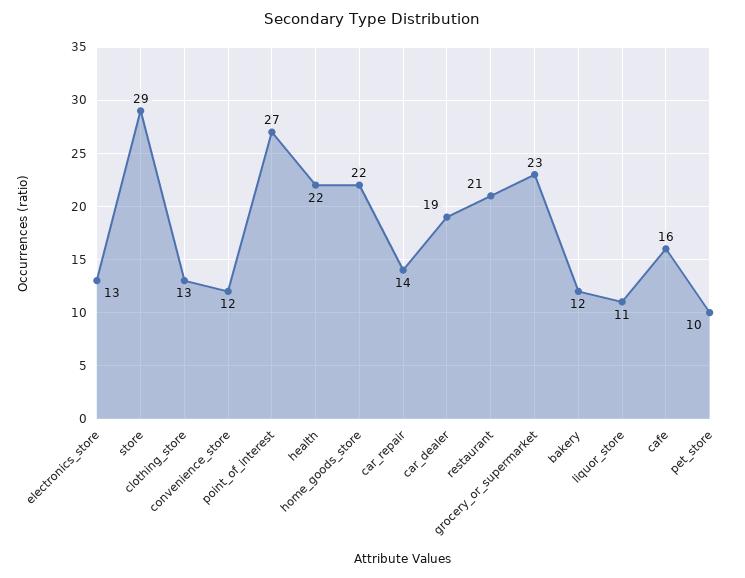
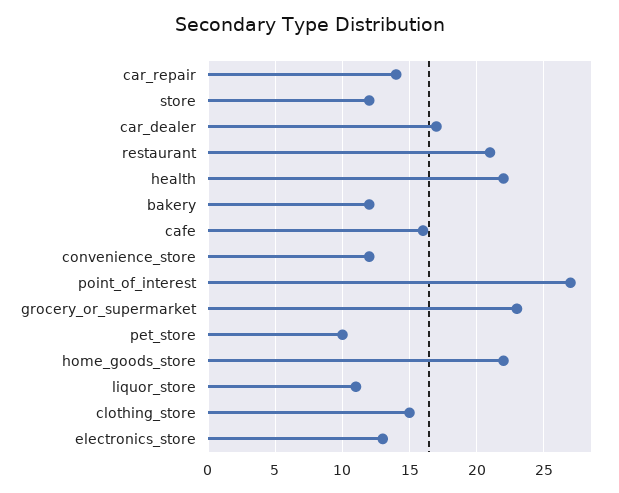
  {
    "electronics_store": 13,
-   "store": 29,
+   "store": 12,
-   "clothing_store": 13,
+   "clothing_store": 15,
    "convenience_store": 12,
    "point_of_interest": 27,
    "health": 22,
    "home_goods_store": 22,
    "car_repair": 14,
-   "car_dealer": 19,
+   "car_dealer": 17,
    "restaurant": 21,
    "grocery_or_supermarket": 23,
    "bakery": 12,
    "liquor_store": 11,
    "cafe": 16,
    "pet_store": 10
  }

